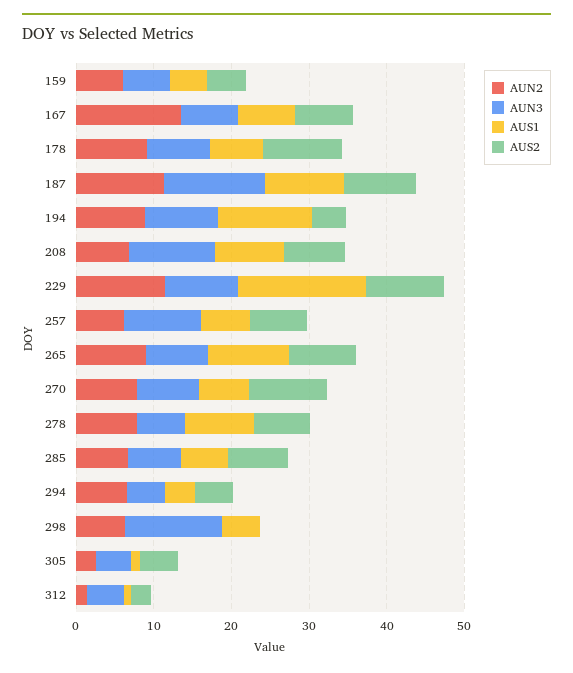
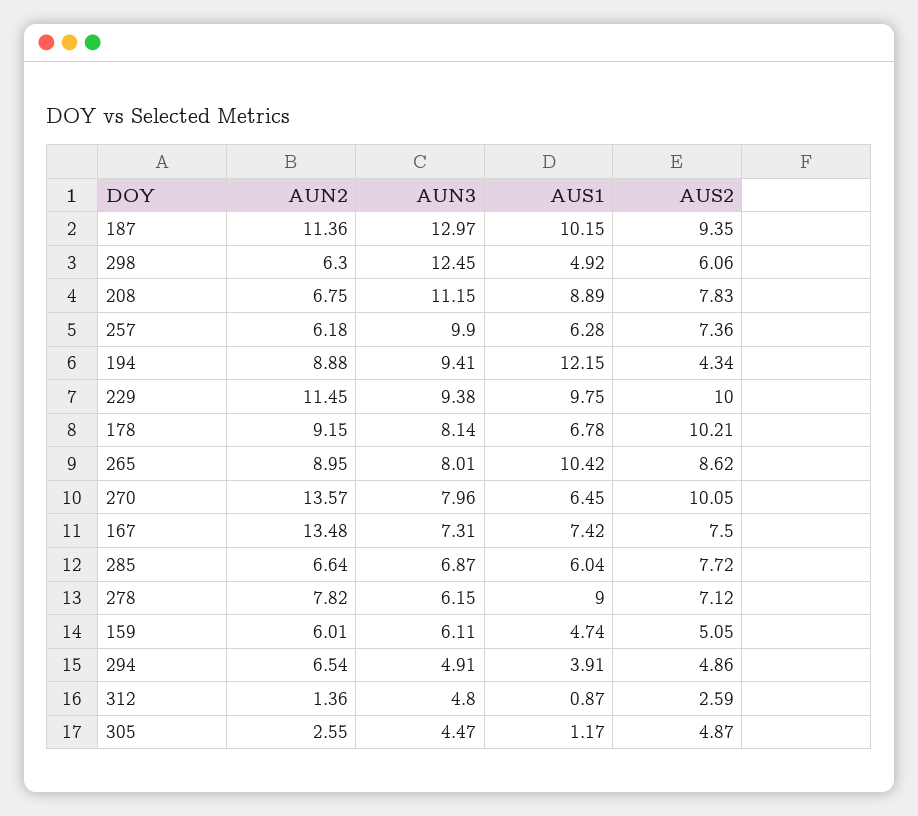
  {
    "AUN2": {
      "159": 6.01,
      "167": 13.48,
      "178": 9.15,
      "187": 11.36,
      "194": 8.88,
      "208": 6.75,
      "229": 11.45,
      "257": 6.18,
      "265": 8.95,
-     "270": 8,
+     "270": 13.57,
      "278": 7.82,
      "285": 6.64,
      "294": 6.54,
      "298": 6.3,
      "305": 2.55,
      "312": 1.36
    },
    "AUN3": {
      "159": 6.11,
      "167": 7.31,
      "178": 8.14,
      "187": 12.97,
      "194": 9.41,
      "208": 11.15,
      "229": 9.38,
      "257": 9.9,
      "265": 8.01,
      "270": 7.96,
      "278": 6.15,
      "285": 6.87,
      "294": 4.91,
      "298": 12.45,
      "305": 4.47,
      "312": 4.8
    },
    "AUS1": {
      "159": 4.74,
      "167": 7.42,
      "178": 6.78,
      "187": 10.15,
      "194": 12.15,
      "208": 8.89,
-     "229": 16,
+     "229": 9.75,
      "257": 6.28,
      "265": 10.42,
      "270": 6.45,
      "278": 9,
      "285": 6.04,
      "294": 3.91,
      "298": 4.92,
      "305": 1.17,
      "312": 0.87
    },
    "AUS2": {
      "159": 5.05,
      "167": 7.5,
      "178": 10.21,
      "187": 9.35,
      "194": 4.34,
      "208": 7.83,
      "229": 10,
      "257": 7.36,
      "265": 8.62,
      "270": 10.05,
      "278": 7.12,
      "285": 7.72,
      "294": 4.86,
-     "298": 0,
+     "298": 6.06,
      "305": 4.87,
      "312": 2.59
    }
  }

